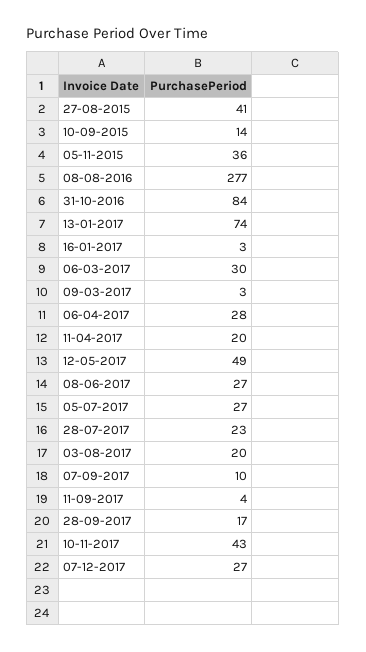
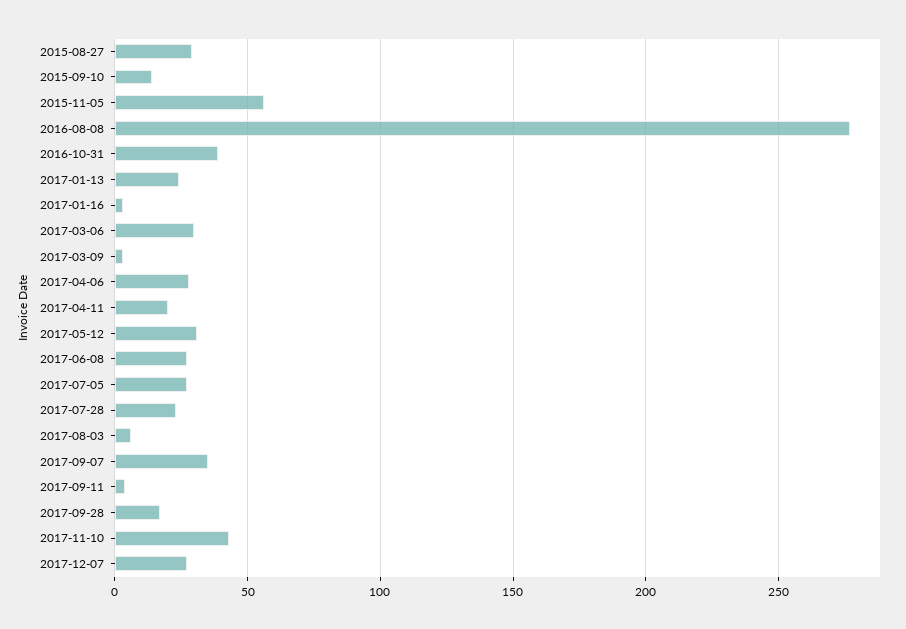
  {
-   "27-08-2015": 41,
+   "27-08-2015": 30,
    "10-09-2015": 14,
-   "05-11-2015": 36,
+   "05-11-2015": 55,
    "08-08-2016": 277,
-   "31-10-2016": 84,
+   "31-10-2016": 40,
-   "13-01-2017": 74,
+   "13-01-2017": 25,
    "16-01-2017": 3,
    "06-03-2017": 30,
    "09-03-2017": 3,
    "06-04-2017": 28,
    "11-04-2017": 20,
-   "12-05-2017": 49,
+   "12-05-2017": 30,
    "08-06-2017": 27,
    "05-07-2017": 27,
    "28-07-2017": 23,
-   "03-08-2017": 20,
+   "03-08-2017": 5,
-   "07-09-2017": 10,
+   "07-09-2017": 35,
    "11-09-2017": 4,
    "28-09-2017": 17,
    "10-11-2017": 43,
    "07-12-2017": 27
  }

